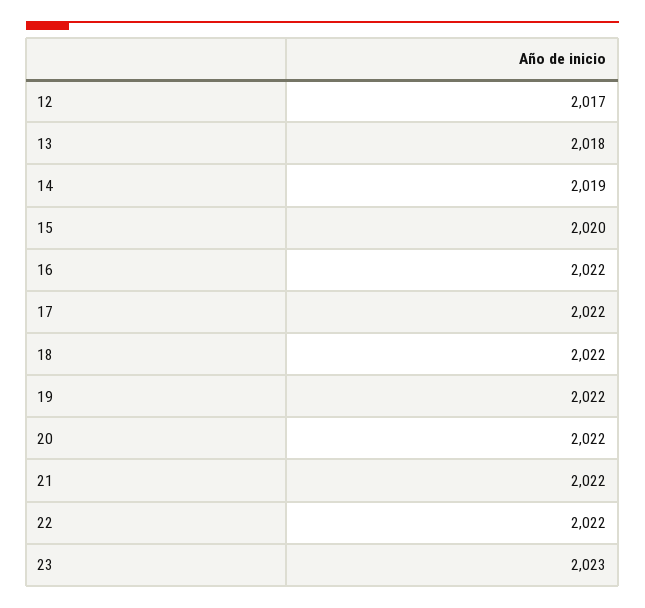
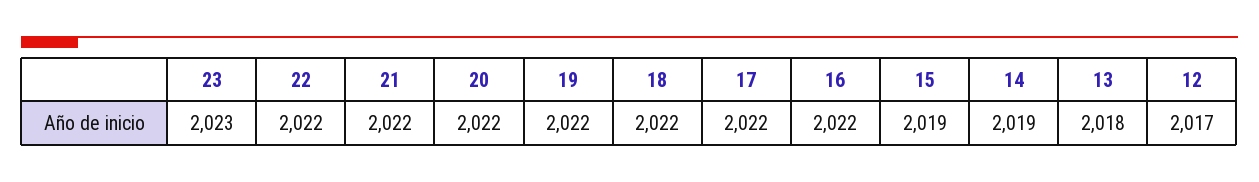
  {
    "12": 2017,
    "13": 2018,
    "14": 2019,
-   "15": 2020,
+   "15": 2019,
    "16": 2022,
    "17": 2022,
    "18": 2022,
    "19": 2022,
    "20": 2022,
    "21": 2022,
    "22": 2022,
    "23": 2023
  }

